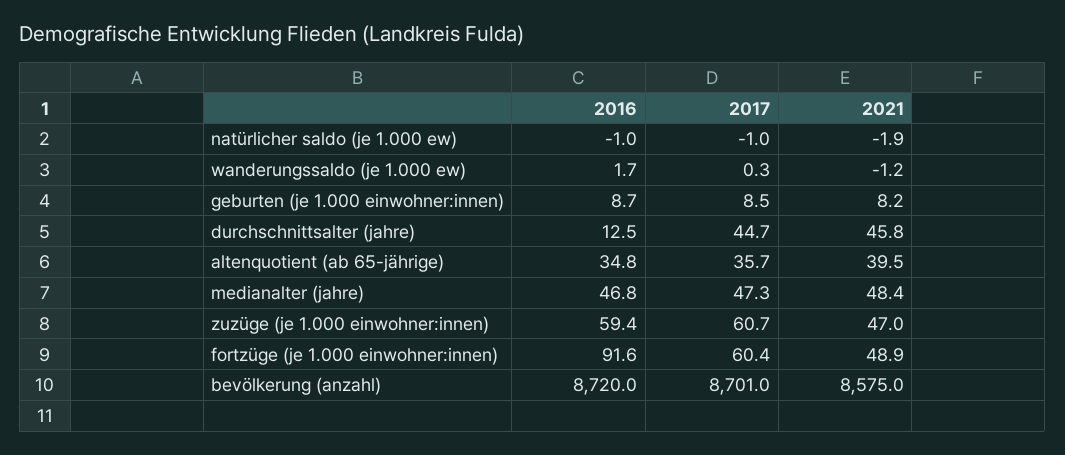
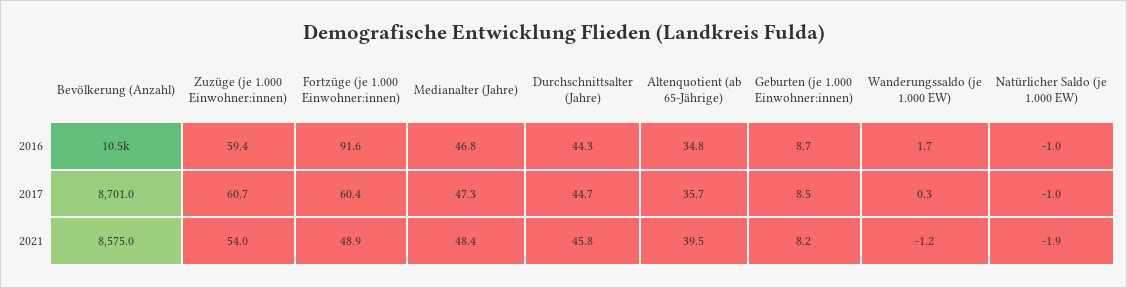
  {
    "2016": {
      "natürlicher saldo (je 1.000 ew)": -1,
      "wanderungssaldo (je 1.000 ew)": 1.7,
      "geburten (je 1.000 einwohner:innen)": 8.7,
-     "durchschnittsalter (jahre)": 12.5,
+     "durchschnittsalter (jahre)": 44.3,
      "altenquotient (ab 65-jährige)": 34.8,
      "medianalter (jahre)": 46.8,
      "zuzüge (je 1.000 einwohner:innen)": 59.4,
      "fortzüge (je 1.000 einwohner:innen)": 91.6,
-     "bevölkerung (anzahl)": 8720
+     "bevölkerung (anzahl)": 10500
    },
    "2017": {
      "natürlicher saldo (je 1.000 ew)": -1,
      "wanderungssaldo (je 1.000 ew)": 0.3,
      "geburten (je 1.000 einwohner:innen)": 8.5,
      "durchschnittsalter (jahre)": 44.7,
      "altenquotient (ab 65-jährige)": 35.7,
      "medianalter (jahre)": 47.3,
      "zuzüge (je 1.000 einwohner:innen)": 60.7,
      "fortzüge (je 1.000 einwohner:innen)": 60.4,
      "bevölkerung (anzahl)": 8701
    },
    "2021": {
      "natürlicher saldo (je 1.000 ew)": -1.9,
      "wanderungssaldo (je 1.000 ew)": -1.2,
      "geburten (je 1.000 einwohner:innen)": 8.2,
      "durchschnittsalter (jahre)": 45.8,
      "altenquotient (ab 65-jährige)": 39.5,
      "medianalter (jahre)": 48.4,
-     "zuzüge (je 1.000 einwohner:innen)": 47,
+     "zuzüge (je 1.000 einwohner:innen)": 54,
      "fortzüge (je 1.000 einwohner:innen)": 48.9,
      "bevölkerung (anzahl)": 8575
    }
  }

